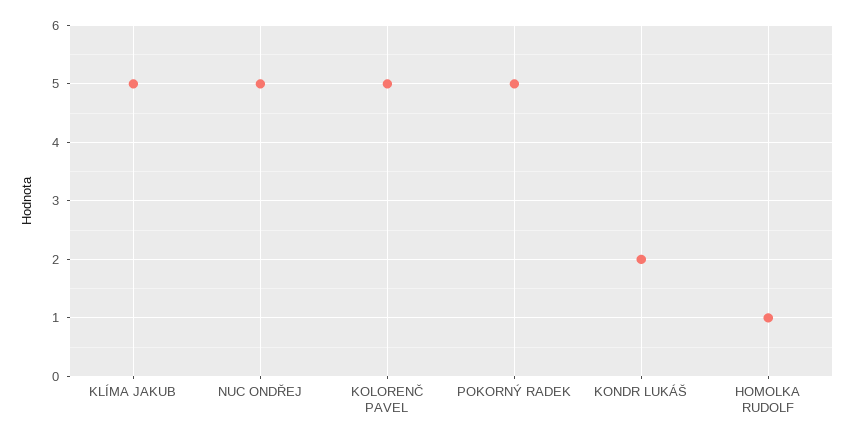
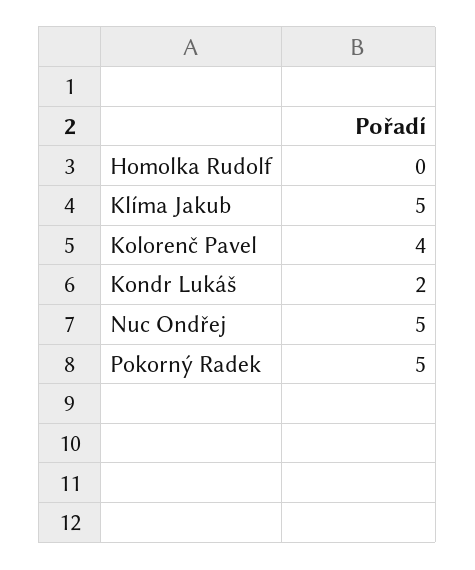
  {
    "KLÍMA JAKUB": 5,
    "NUC ONDŘEJ": 5,
-   "KOLORENČ PAVEL": 5,
+   "KOLORENČ PAVEL": 4,
    "POKORNÝ RADEK": 5,
    "KONDR LUKÁŠ": 2,
-   "HOMOLKA RUDOLF": 1
+   "HOMOLKA RUDOLF": 0
  }

